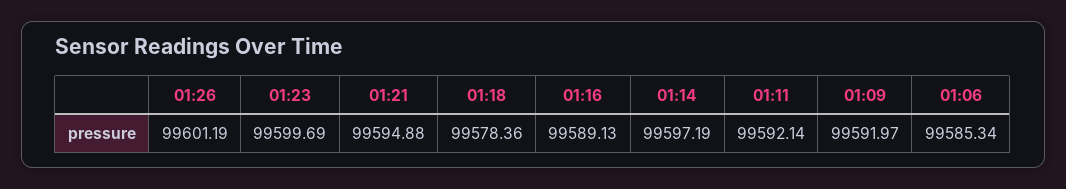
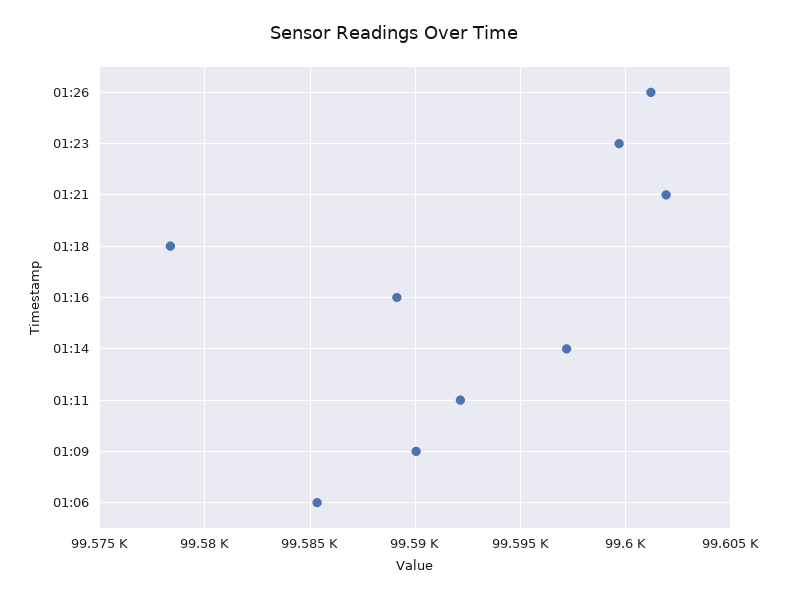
  {
    "01:26": 99601.19,
    "01:23": 99599.69,
-   "01:21": 99594.88,
+   "01:21": 99602,
    "01:18": 99578.36,
    "01:16": 99589.13,
    "01:14": 99597.19,
    "01:11": 99592.14,
-   "01:09": 99591.97,
+   "01:09": 99590,
    "01:06": 99585.34
  }

